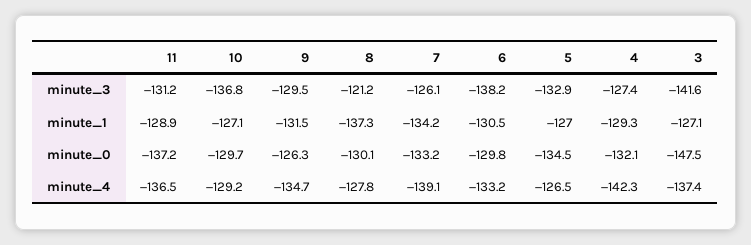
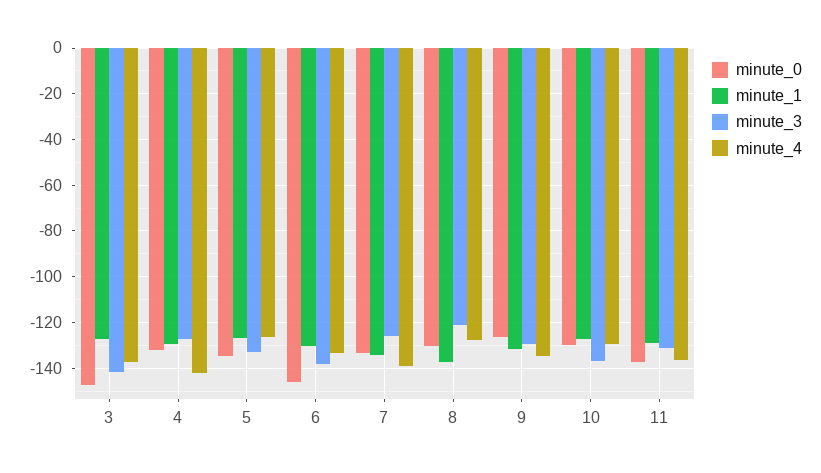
  {
    "minute_3": {
      "11": -131.2,
      "10": -136.8,
      "9": -129.5,
      "8": -121.2,
      "7": -126.1,
      "6": -138.2,
      "5": -132.9,
      "4": -127.4,
      "3": -141.6
    },
    "minute_1": {
      "11": -128.9,
      "10": -127.1,
      "9": -131.5,
      "8": -137.3,
      "7": -134.2,
      "6": -130.5,
      "5": -127,
      "4": -129.3,
      "3": -127.1
    },
    "minute_0": {
      "11": -137.2,
      "10": -129.7,
      "9": -126.3,
      "8": -130.1,
      "7": -133.2,
-     "6": -129.8,
+     "6": -145,
      "5": -134.5,
      "4": -132.1,
      "3": -147.5
    },
    "minute_4": {
      "11": -136.5,
      "10": -129.2,
      "9": -134.7,
      "8": -127.8,
      "7": -139.1,
      "6": -133.2,
      "5": -126.5,
      "4": -142.3,
      "3": -137.4
    }
  }

